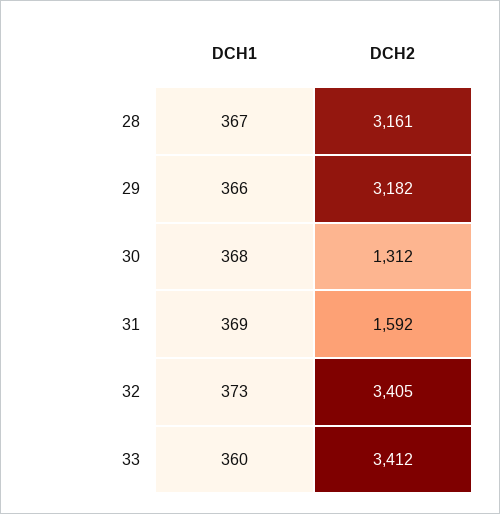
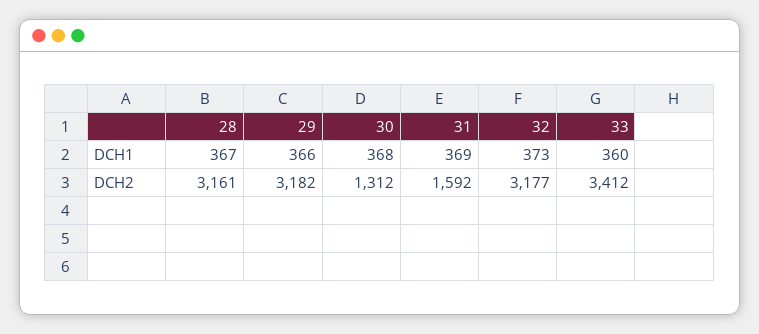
  {
    "DCH1": {
      "28": 367,
      "29": 366,
      "30": 368,
      "31": 369,
      "32": 373,
      "33": 360
    },
    "DCH2": {
      "28": 3161,
      "29": 3182,
      "30": 1312,
      "31": 1592,
-     "32": 3405,
+     "32": 3177,
      "33": 3412
    }
  }

